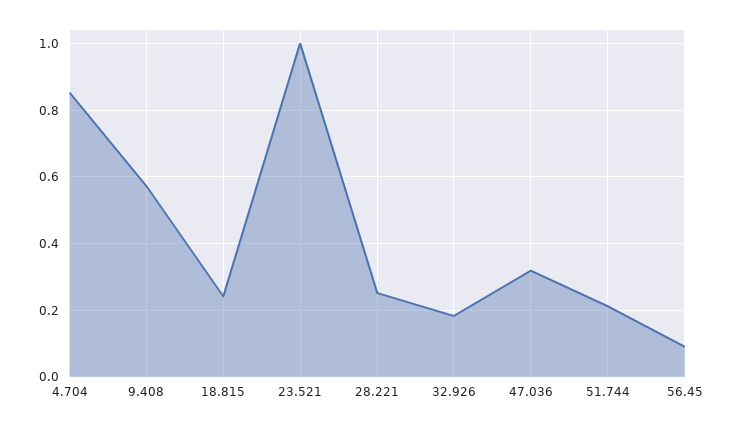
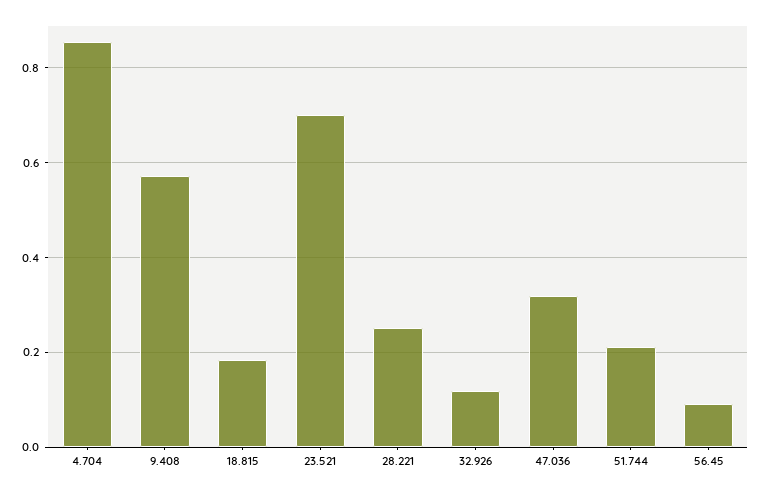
  {
    "4.704": 0.86,
    "9.408": 0.58,
-   "18.815": 0.24,
+   "18.815": 0.18,
-   "23.521": 1,
+   "23.521": 0.7,
    "28.221": 0.26,
-   "32.926": 0.18,
+   "32.926": 0.12,
    "47.036": 0.32,
    "51.744": 0.22,
    "56.45": 0.1
  }

